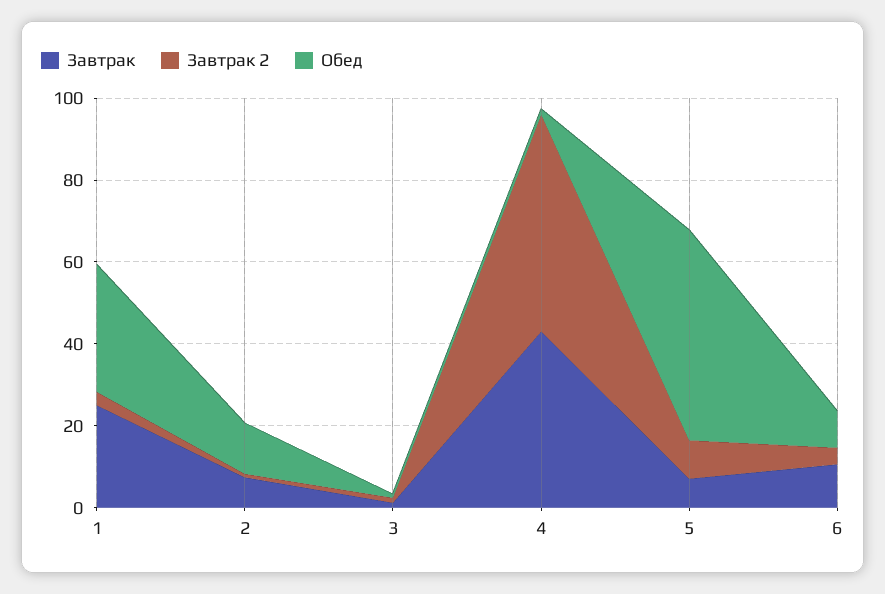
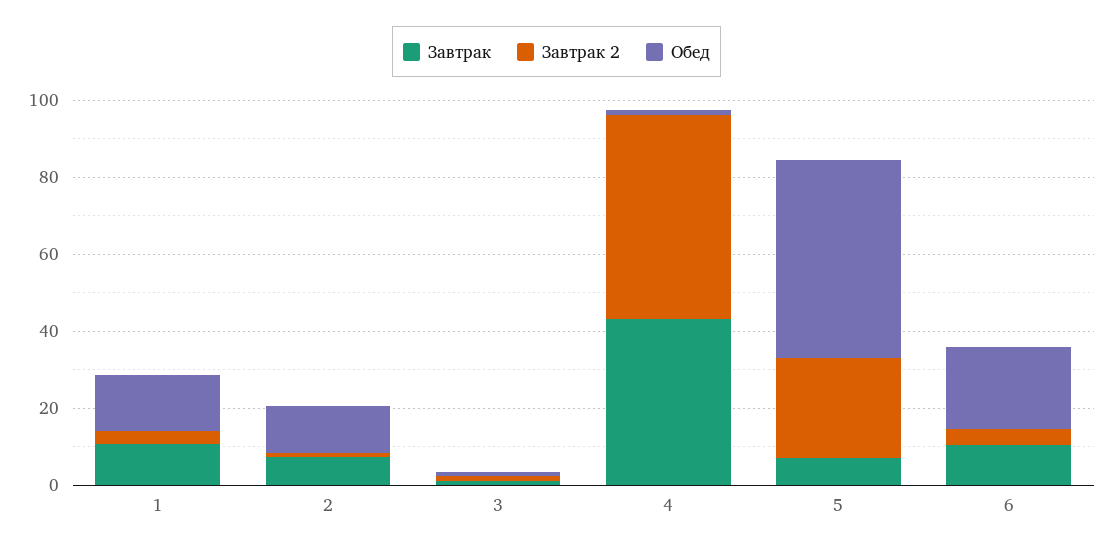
  {
    "Завтрак": {
-     "1": 25,
+     "1": 10,
      "2": 5,
      "3": 0,
      "4": 45,
      "5": 5,
      "6": 10
    },
    "Завтрак 2": {
      "1": 5,
      "2": 0,
      "3": 0,
      "4": 55,
-     "5": 10,
+     "5": 25,
      "6": 5
    },
    "Обед": {
-     "1": 30,
+     "1": 15,
      "2": 10,
      "3": 0,
      "4": 0,
      "5": 50,
-     "6": 10
+     "6": 20
    }
  }

